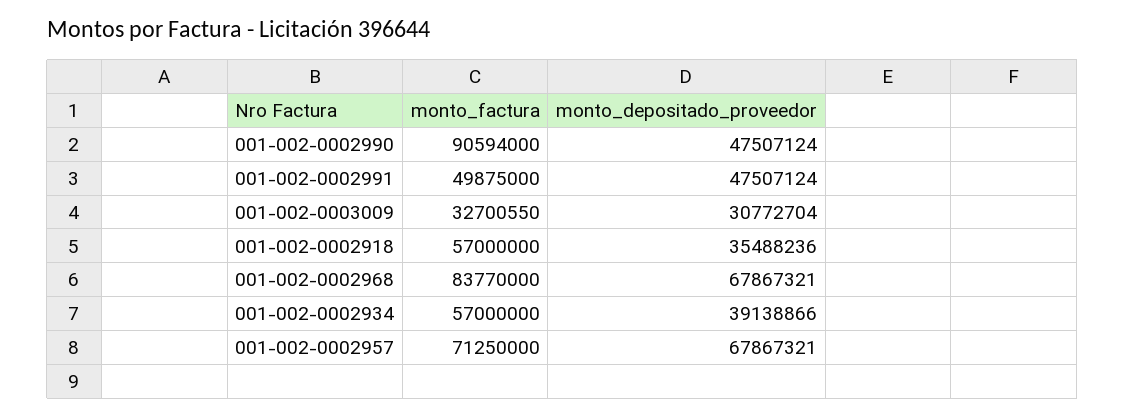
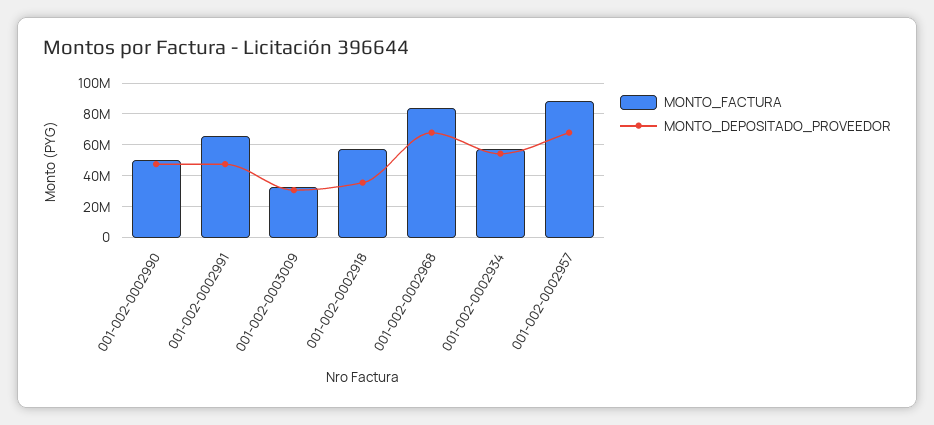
  {
    "monto_factura": {
-     "001-002-0002990": 90594000,
+     "001-002-0002990": 50000000,
-     "001-002-0002991": 49875000,
+     "001-002-0002991": 65000000,
      "001-002-0003009": 32700550,
      "001-002-0002918": 57000000,
      "001-002-0002968": 83770000,
      "001-002-0002934": 57000000,
-     "001-002-0002957": 71250000
+     "001-002-0002957": 90000000
    },
    "monto_depositado_proveedor": {
      "001-002-0002990": 47507124,
      "001-002-0002991": 47507124,
      "001-002-0003009": 30772704,
      "001-002-0002918": 35488236,
      "001-002-0002968": 67867321,
-     "001-002-0002934": 39138866,
+     "001-002-0002934": 55000000,
      "001-002-0002957": 67867321
    }
  }

